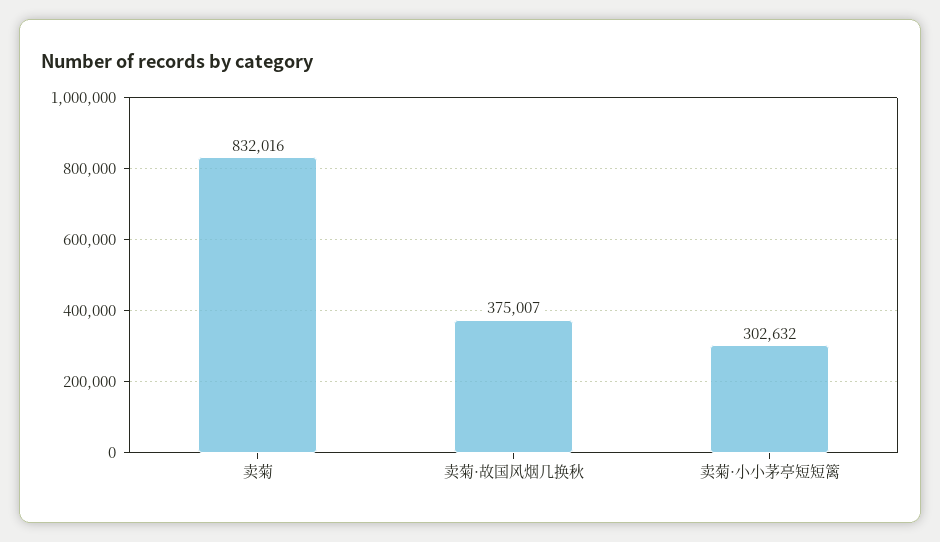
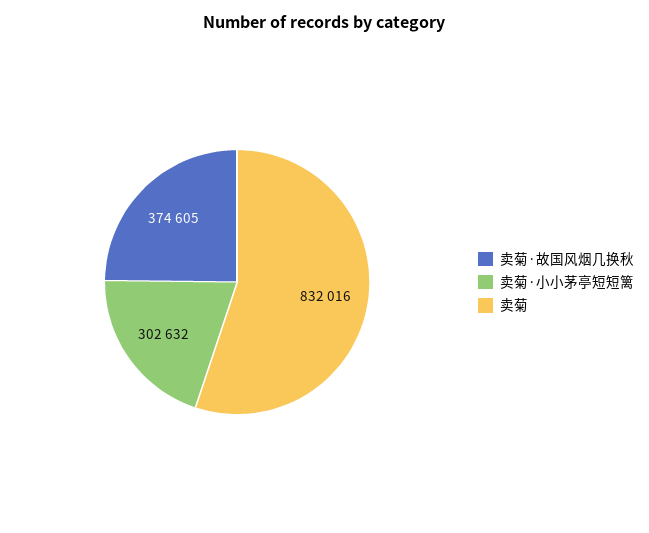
  {
    "卖菊": 832016,
-   "卖菊·故国风烟几换秋": 375007,
+   "卖菊·故国风烟几换秋": 374605,
    "卖菊·小小茅亭短短篱": 302632
  }

